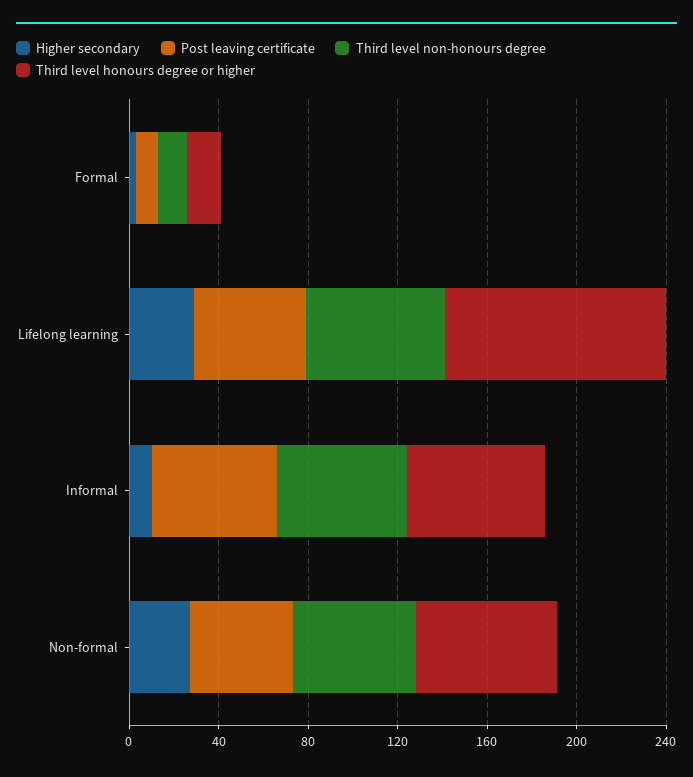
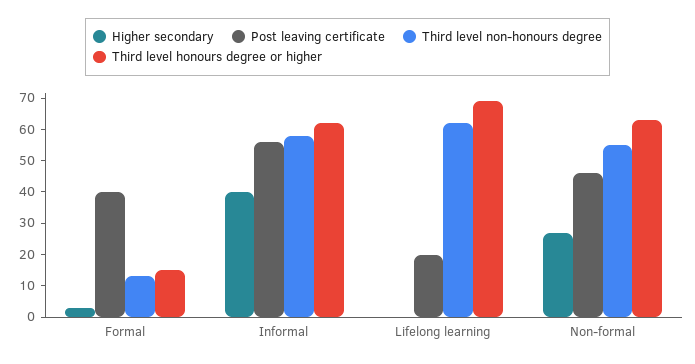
  {
    "Higher secondary": {
      "Formal": 5,
-     "Lifelong learning": 30,
+     "Lifelong learning": 0,
-     "Informal": 10,
+     "Informal": 40,
      "Non-formal": 25
    },
    "Post leaving certificate": {
-     "Formal": 10,
+     "Formal": 40,
-     "Lifelong learning": 50,
+     "Lifelong learning": 20,
      "Informal": 55,
      "Non-formal": 45
    },
    "Third level non-honours degree": {
      "Formal": 15,
      "Lifelong learning": 60,
      "Informal": 60,
      "Non-formal": 55
    },
    "Third level honours degree or higher": {
      "Formal": 15,
-     "Lifelong learning": 100,
+     "Lifelong learning": 70,
      "Informal": 60,
      "Non-formal": 65
    }
  }

